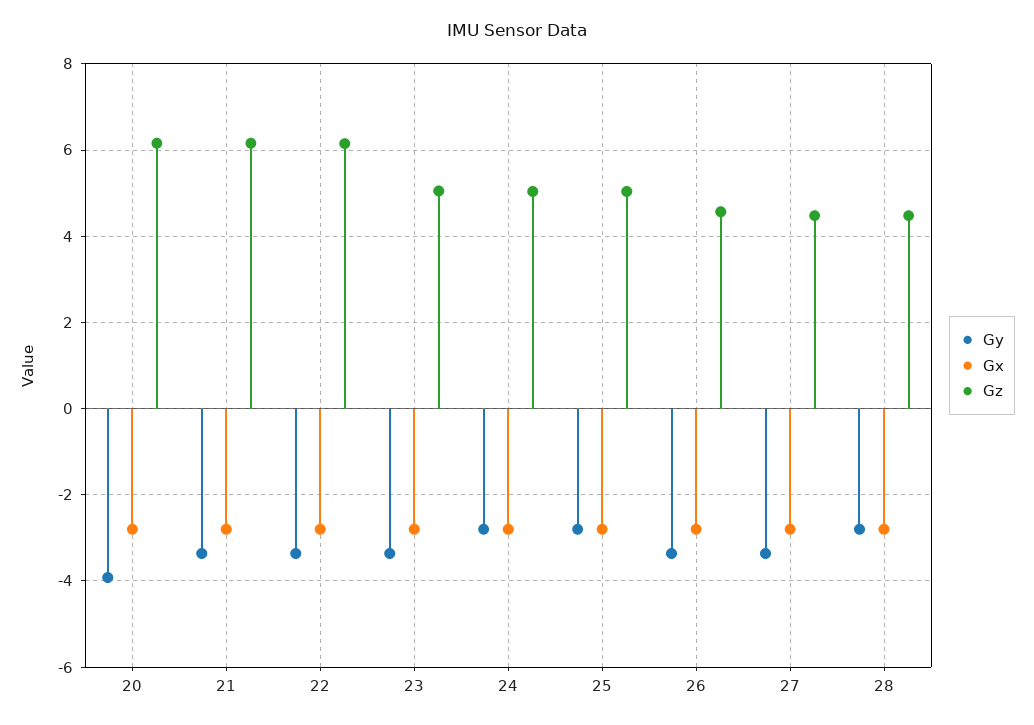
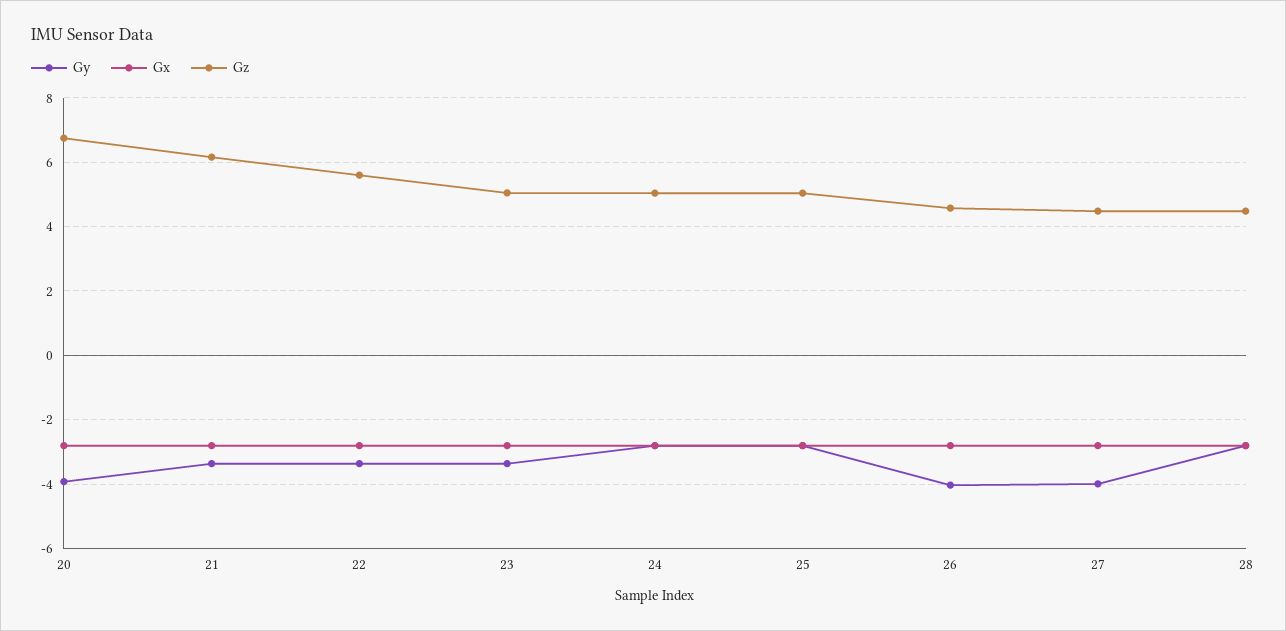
  {
    "Gy": {
      "20": -4,
      "21": -3.4,
      "22": -3.4,
      "23": -3.4,
      "24": -2.8,
      "25": -2.8,
-     "26": -3.4,
+     "26": -4,
-     "27": -3.4,
+     "27": -4,
      "28": -2.8
    },
    "Gx": {
      "20": -2.8,
      "21": -2.8,
      "22": -2.8,
      "23": -2.8,
      "24": -2.8,
      "25": -2.8,
      "26": -2.8,
      "27": -2.8,
      "28": -2.8
    },
    "Gz": {
-     "20": 6.2,
+     "20": 6.8,
      "21": 6.2,
-     "22": 6.2,
+     "22": 5.6,
      "23": 5,
      "24": 5,
      "25": 5,
      "26": 4.6,
      "27": 4.4,
      "28": 4.4
    }
  }

